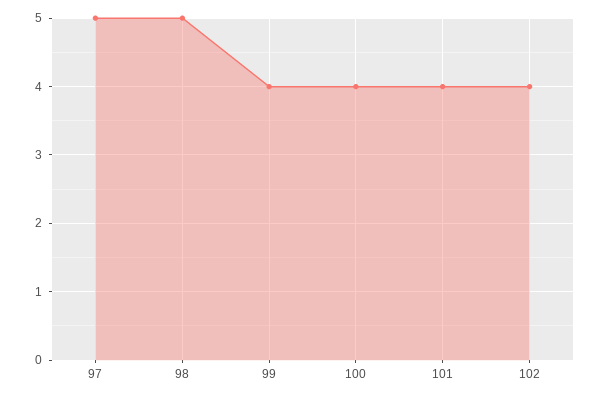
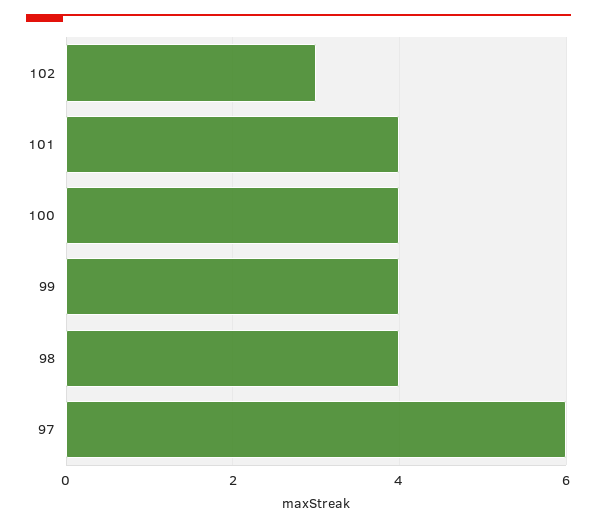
  {
-   "97": 5,
+   "97": 6,
-   "98": 5,
+   "98": 4,
    "99": 4,
    "100": 4,
    "101": 4,
-   "102": 4
+   "102": 3
  }

